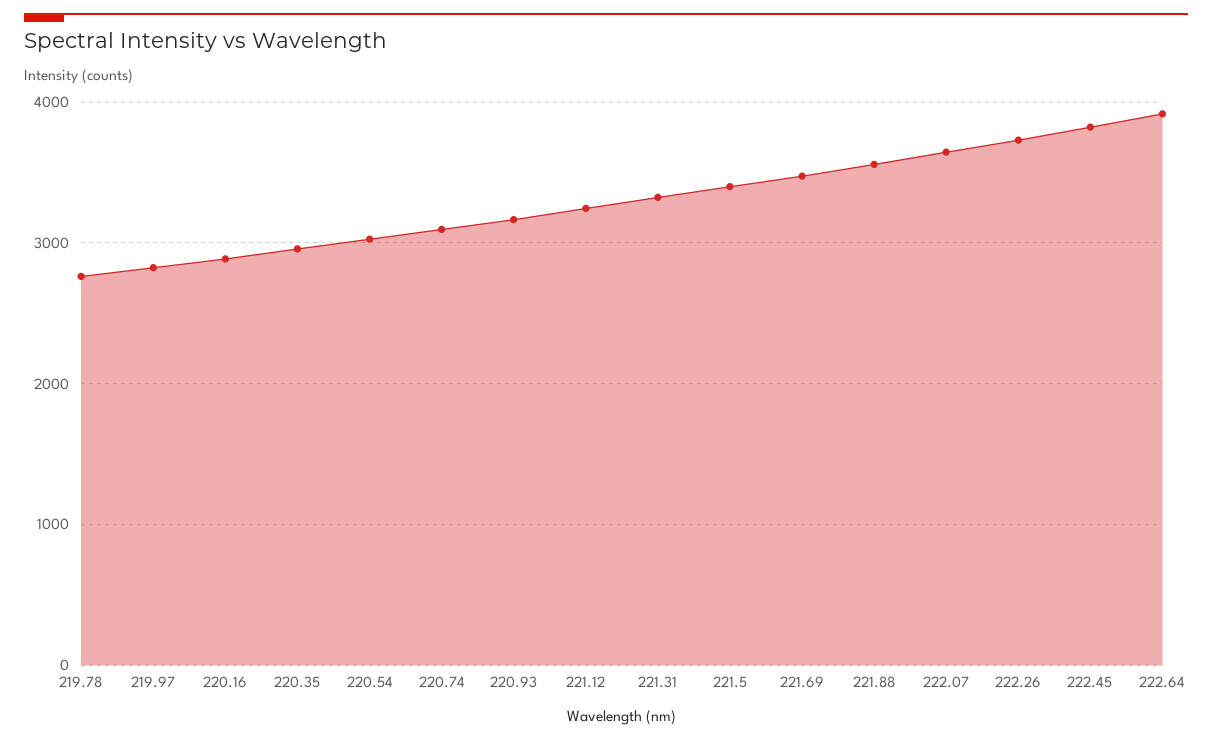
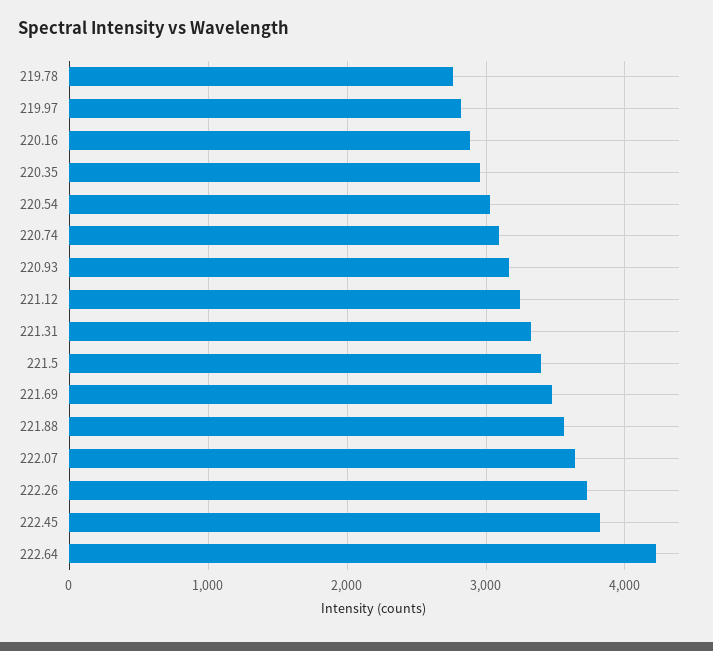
  {
    "219.78": 2800,
    "219.97": 2800,
    "220.16": 2900,
    "220.35": 3000,
    "220.54": 3000,
    "220.74": 3100,
    "220.93": 3200,
    "221.12": 3200,
    "221.31": 3300,
    "221.5": 3400,
    "221.69": 3500,
    "221.88": 3600,
    "222.07": 3600,
    "222.26": 3700,
    "222.45": 3800,
-   "222.64": 3900
+   "222.64": 4200
  }

